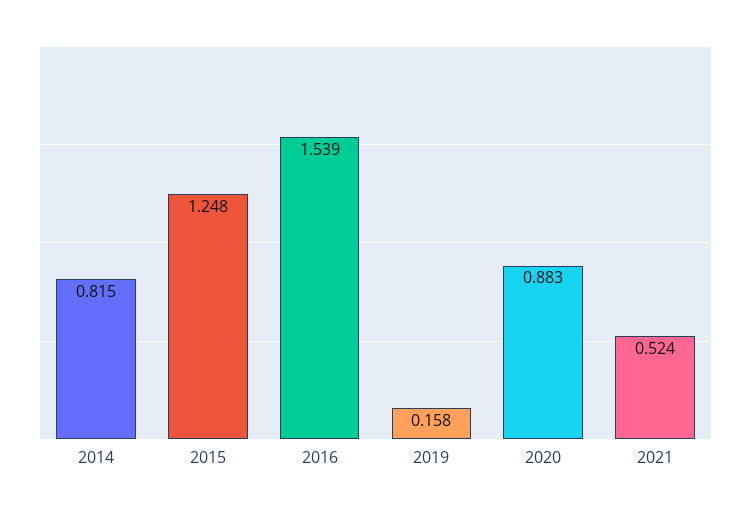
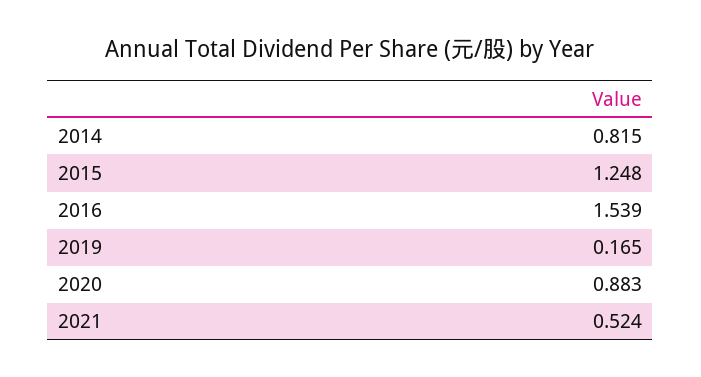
  {
    "2014": 0.815,
    "2015": 1.248,
    "2016": 1.539,
-   "2019": 0.158,
+   "2019": 0.165,
    "2020": 0.883,
    "2021": 0.524
  }

